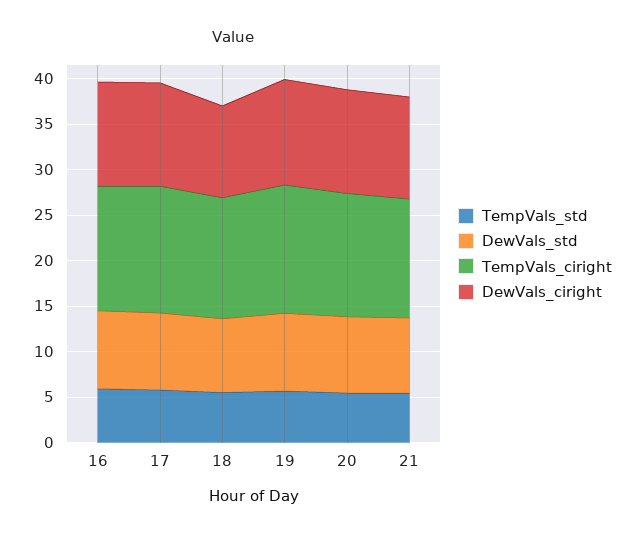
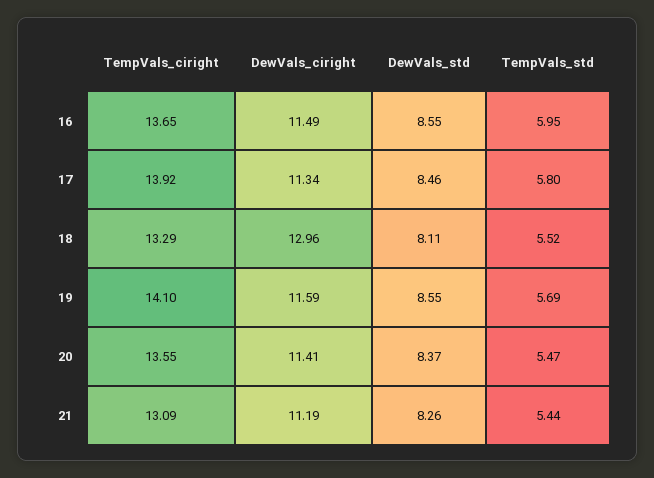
  {
    "TempVals_std": {
      "16": 5.95,
      "17": 5.8,
      "18": 5.52,
      "19": 5.69,
      "20": 5.47,
      "21": 5.44
    },
    "DewVals_std": {
      "16": 8.55,
      "17": 8.46,
      "18": 8.11,
      "19": 8.55,
      "20": 8.37,
      "21": 8.26
    },
    "TempVals_ciright": {
      "16": 13.65,
      "17": 13.92,
      "18": 13.29,
      "19": 14.1,
      "20": 13.55,
      "21": 13.09
    },
    "DewVals_ciright": {
      "16": 11.49,
      "17": 11.34,
-     "18": 10,
+     "18": 12.96,
      "19": 11.59,
      "20": 11.41,
      "21": 11.19
    }
  }

